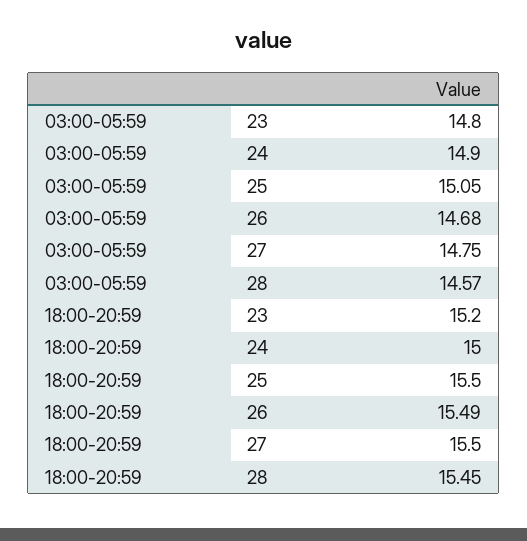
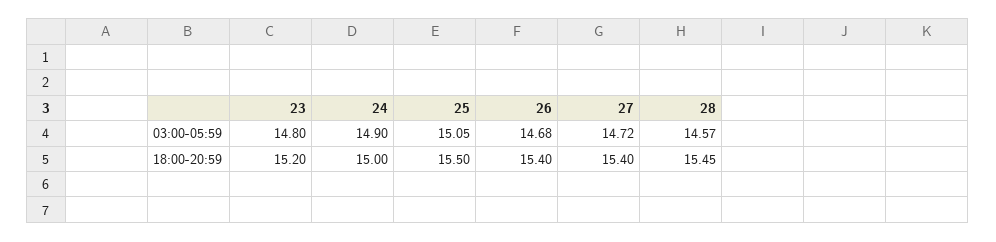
  {
    "03:00-05:59": {
      "23": 14.8,
      "24": 14.9,
      "25": 15.05,
      "26": 14.68,
-     "27": 14.75,
+     "27": 14.72,
      "28": 14.57
    },
    "18:00-20:59": {
      "23": 15.2,
      "24": 15,
      "25": 15.5,
-     "26": 15.49,
+     "26": 15.4,
-     "27": 15.5,
+     "27": 15.4,
      "28": 15.45
    }
  }

